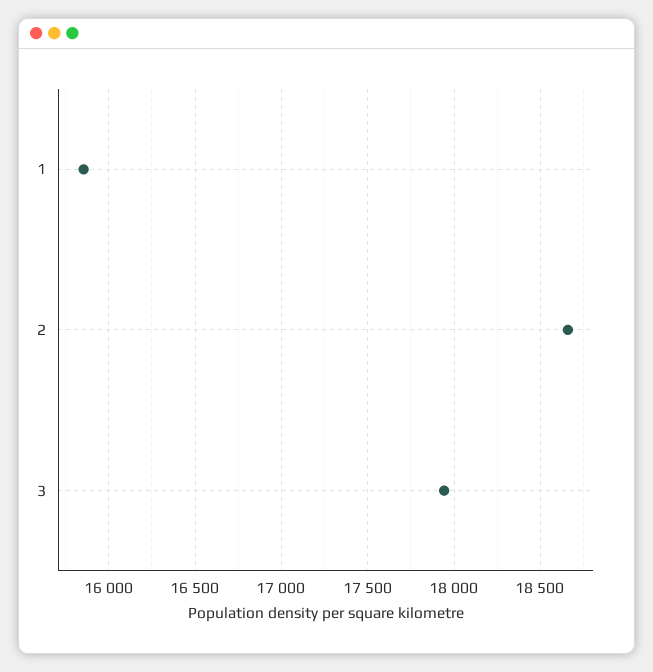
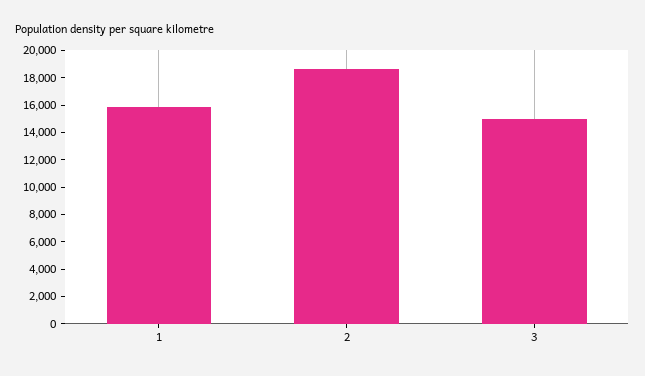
  {
    "1": 15850,
    "2": 18650,
-   "3": 17950
+   "3": 15000
  }

